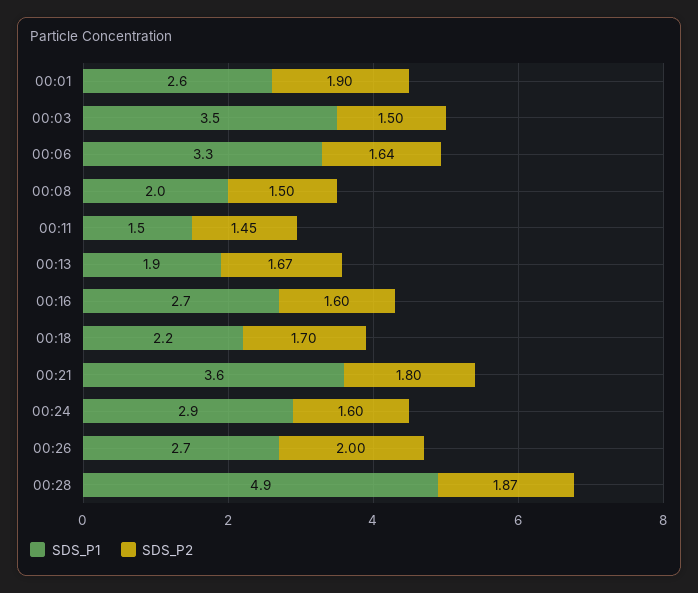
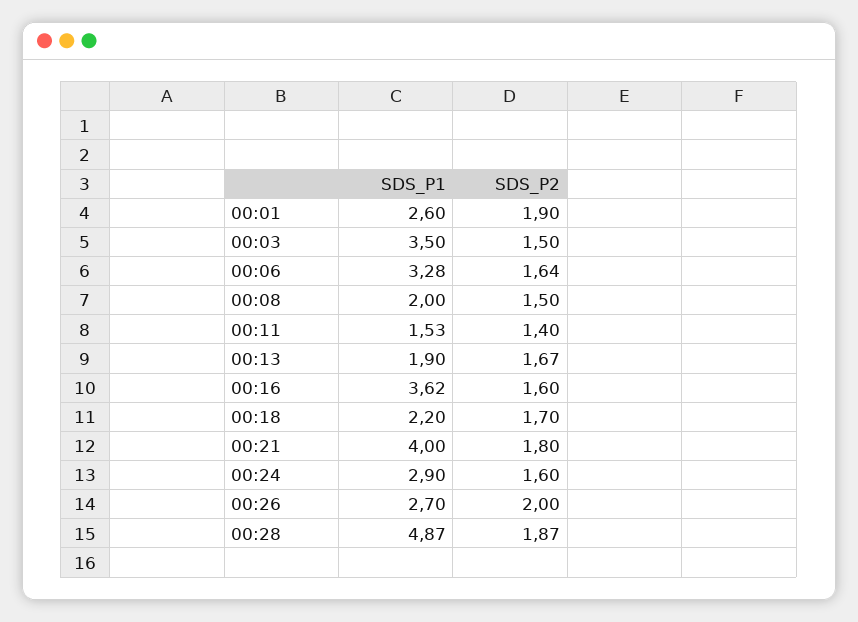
  {
    "SDS_P1": {
      "00:01": 2.6,
      "00:03": 3.5,
      "00:06": 3.28,
      "00:08": 2,
      "00:11": 1.53,
      "00:13": 1.9,
-     "00:16": 2.7,
+     "00:16": 3.62,
      "00:18": 2.2,
-     "00:21": 3.6,
+     "00:21": 4,
      "00:24": 2.9,
      "00:26": 2.7,
      "00:28": 4.87
    },
    "SDS_P2": {
      "00:01": 1.9,
      "00:03": 1.5,
      "00:06": 1.64,
      "00:08": 1.5,
-     "00:11": 1.45,
+     "00:11": 1.4,
      "00:13": 1.67,
      "00:16": 1.6,
      "00:18": 1.7,
      "00:21": 1.8,
      "00:24": 1.6,
      "00:26": 2,
      "00:28": 1.87
    }
  }

